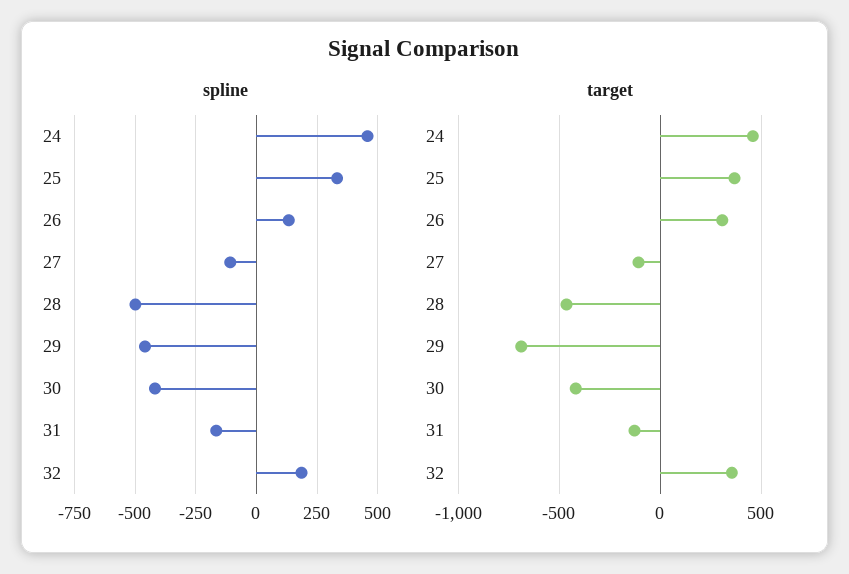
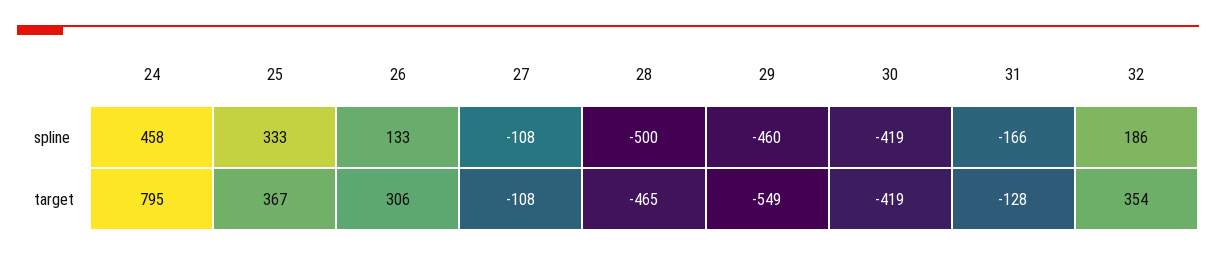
  {
    "spline": {
      "24": 458,
      "25": 333,
      "26": 133,
      "27": -108,
      "28": -500,
      "29": -460,
      "30": -419,
      "31": -166,
      "32": 186
    },
    "target": {
-     "24": 450,
+     "24": 795,
      "25": 367,
      "26": 306,
      "27": -108,
      "28": -465,
-     "29": -700,
+     "29": -549,
      "30": -419,
      "31": -128,
      "32": 354
    }
  }

